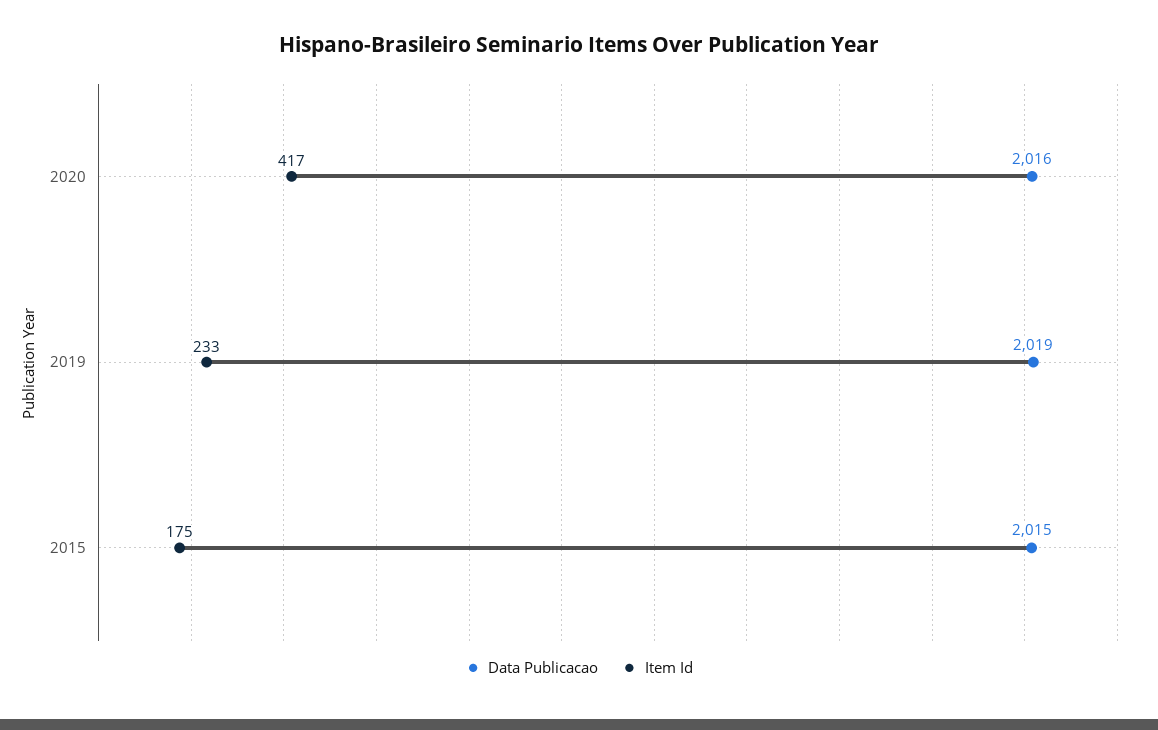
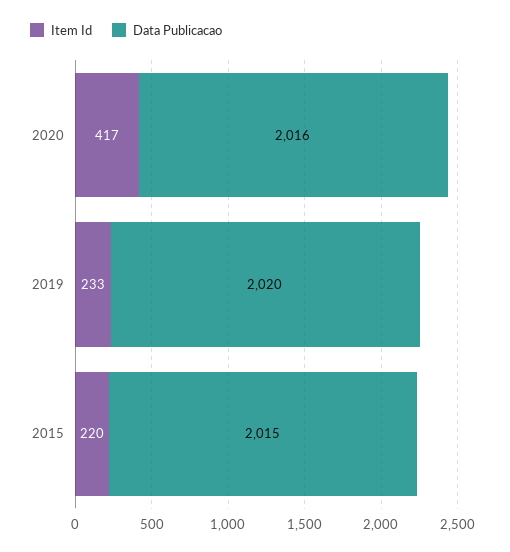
  {
    "Data Publicacao": {
      "2020": 2016,
-     "2019": 2019,
+     "2019": 2020,
      "2015": 2015
    },
    "Item Id": {
      "2020": 417,
      "2019": 233,
-     "2015": 175
+     "2015": 220
    }
  }

